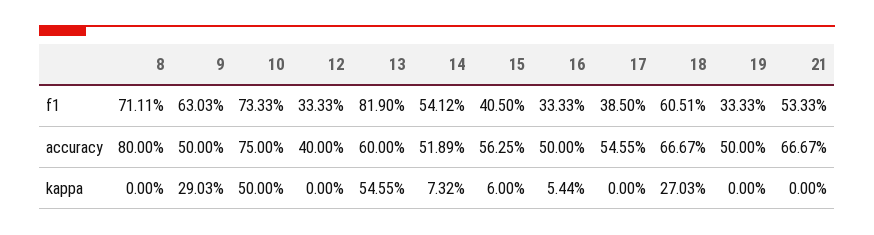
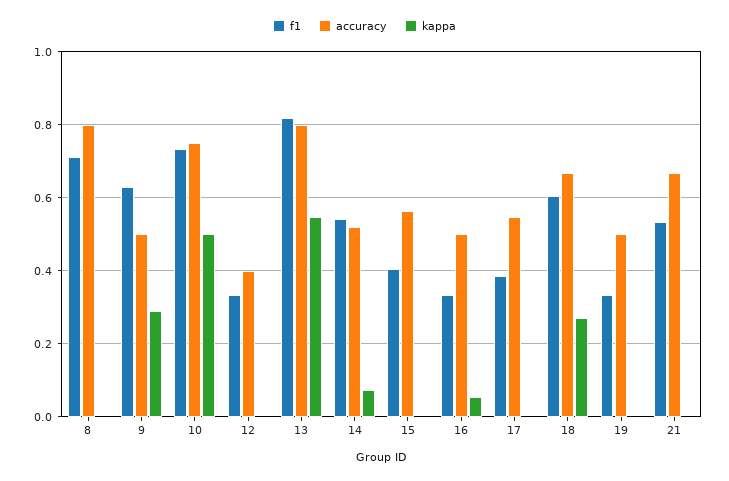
  {
    "f1": {
      "8": 0.7111,
      "9": 0.6303,
      "10": 0.7333,
      "12": 0.3333,
      "13": 0.819,
      "14": 0.5412,
      "15": 0.405,
      "16": 0.3333,
      "17": 0.385,
      "18": 0.6051,
      "19": 0.3333,
      "21": 0.5333
    },
    "accuracy": {
      "8": 0.8,
      "9": 0.5,
      "10": 0.75,
      "12": 0.4,
-     "13": 0.6,
+     "13": 0.8,
      "14": 0.5189,
      "15": 0.5625,
      "16": 0.5,
      "17": 0.5455,
      "18": 0.6667,
      "19": 0.5,
      "21": 0.6667
    },
    "kappa": {
      "8": 0,
      "9": 0.2903,
      "10": 0.5,
      "12": 0,
      "13": 0.5455,
      "14": 0.0732,
-     "15": 0.06,
+     "15": 0,
      "16": 0.0544,
      "17": 0,
      "18": 0.2703,
      "19": 0,
      "21": 0
    }
  }

